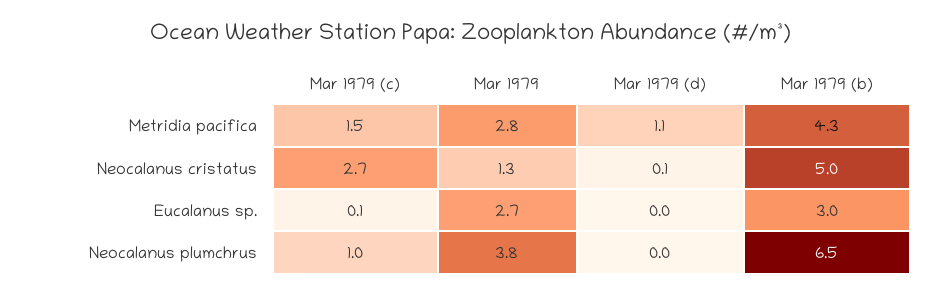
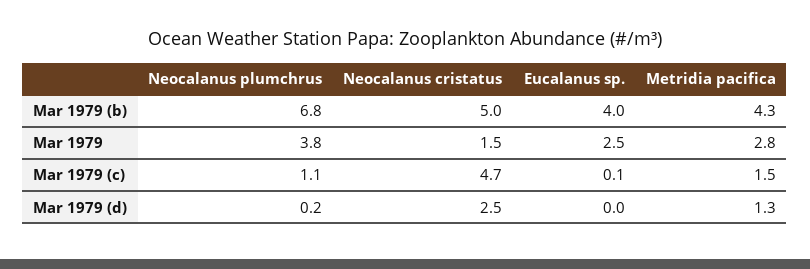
  {
    "Mar 1979 (c)": {
      "Metridia pacifica": 1.5,
-     "Neocalanus cristatus": 2.7,
+     "Neocalanus cristatus": 4.7,
      "Eucalanus sp.": 0.1,
-     "Neocalanus plumchrus": 1
+     "Neocalanus plumchrus": 1.1
    },
    "Mar 1979": {
      "Metridia pacifica": 2.8,
-     "Neocalanus cristatus": 1.3,
+     "Neocalanus cristatus": 1.5,
-     "Eucalanus sp.": 2.7,
+     "Eucalanus sp.": 2.5,
      "Neocalanus plumchrus": 3.8
    },
    "Mar 1979 (d)": {
-     "Metridia pacifica": 1.1,
+     "Metridia pacifica": 1.3,
-     "Neocalanus cristatus": 0.1,
+     "Neocalanus cristatus": 2.5,
      "Eucalanus sp.": 0,
-     "Neocalanus plumchrus": 0
+     "Neocalanus plumchrus": 0.2
    },
    "Mar 1979 (b)": {
      "Metridia pacifica": 4.3,
      "Neocalanus cristatus": 5,
-     "Eucalanus sp.": 3,
+     "Eucalanus sp.": 4,
-     "Neocalanus plumchrus": 6.5
+     "Neocalanus plumchrus": 6.8
    }
  }

